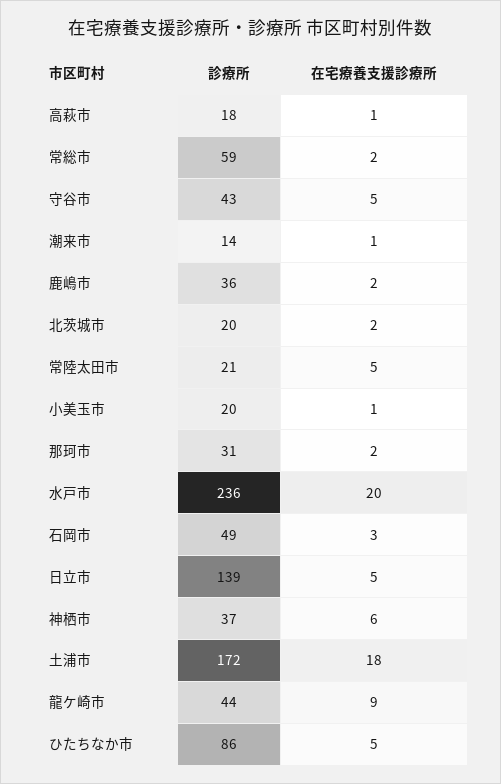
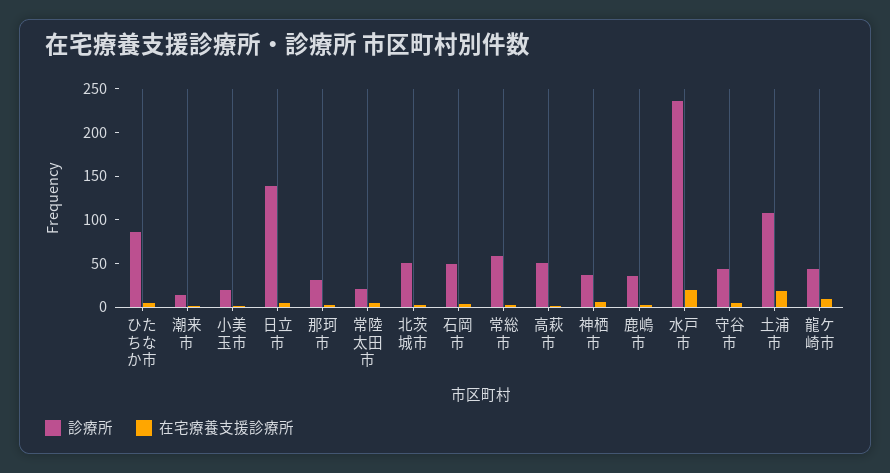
  {
    "診療所": {
-     "高萩市": 18,
+     "高萩市": 50,
      "常総市": 59,
      "守谷市": 43,
      "潮来市": 14,
      "鹿嶋市": 36,
-     "北茨城市": 20,
+     "北茨城市": 50,
      "常陸太田市": 21,
      "小美玉市": 20,
      "那珂市": 31,
      "水戸市": 236,
      "石岡市": 49,
      "日立市": 139,
      "神栖市": 37,
-     "土浦市": 172,
+     "土浦市": 110,
      "龍ケ崎市": 44,
      "ひたちなか市": 86
    },
    "在宅療養支援診療所": {
      "高萩市": 1,
      "常総市": 2,
      "守谷市": 5,
      "潮来市": 1,
      "鹿嶋市": 2,
      "北茨城市": 2,
      "常陸太田市": 5,
      "小美玉市": 1,
      "那珂市": 2,
      "水戸市": 20,
      "石岡市": 3,
      "日立市": 5,
      "神栖市": 6,
      "土浦市": 18,
      "龍ケ崎市": 9,
      "ひたちなか市": 5
    }
  }

